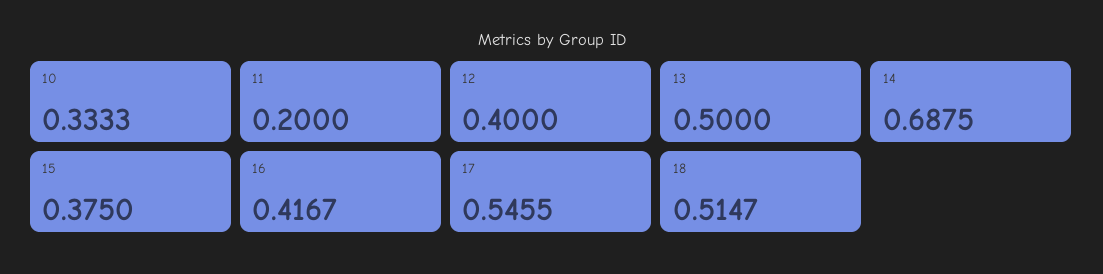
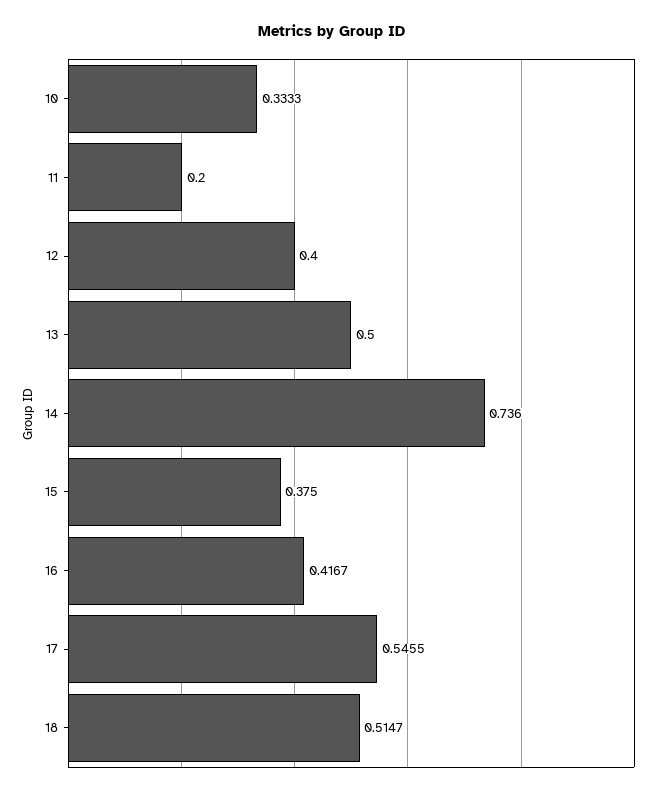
  {
    "10": 0.3333,
    "11": 0.2,
    "12": 0.4,
    "13": 0.5,
-   "14": 0.6875,
+   "14": 0.736,
    "15": 0.375,
    "16": 0.4167,
    "17": 0.5455,
    "18": 0.5147
  }

